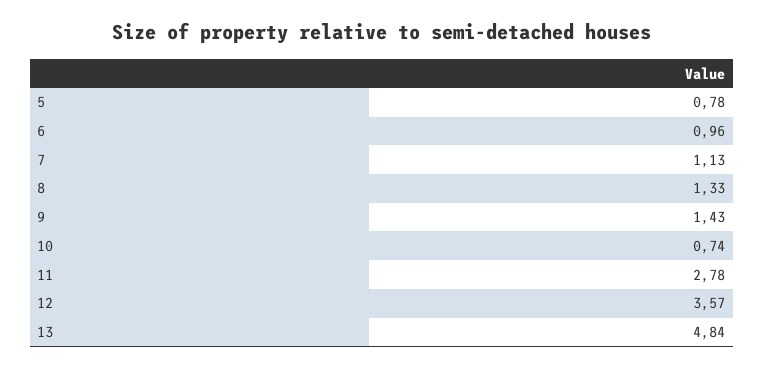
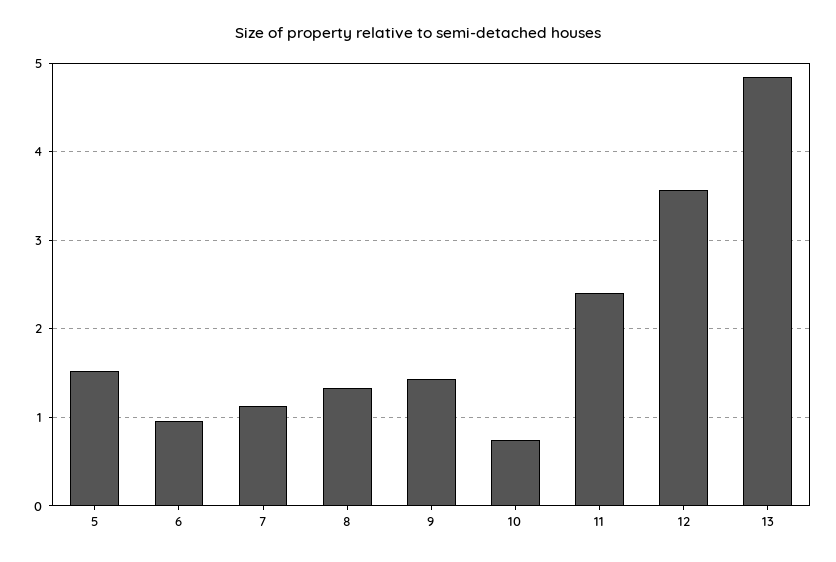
  {
-   "5": 0.78,
+   "5": 1.5,
    "6": 0.96,
    "7": 1.13,
    "8": 1.33,
    "9": 1.43,
    "10": 0.74,
-   "11": 2.78,
+   "11": 2.4,
    "12": 3.57,
    "13": 4.84
  }

